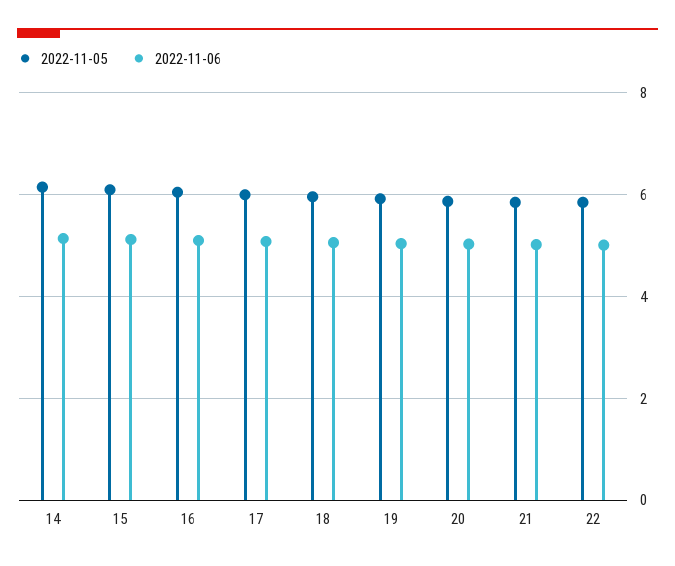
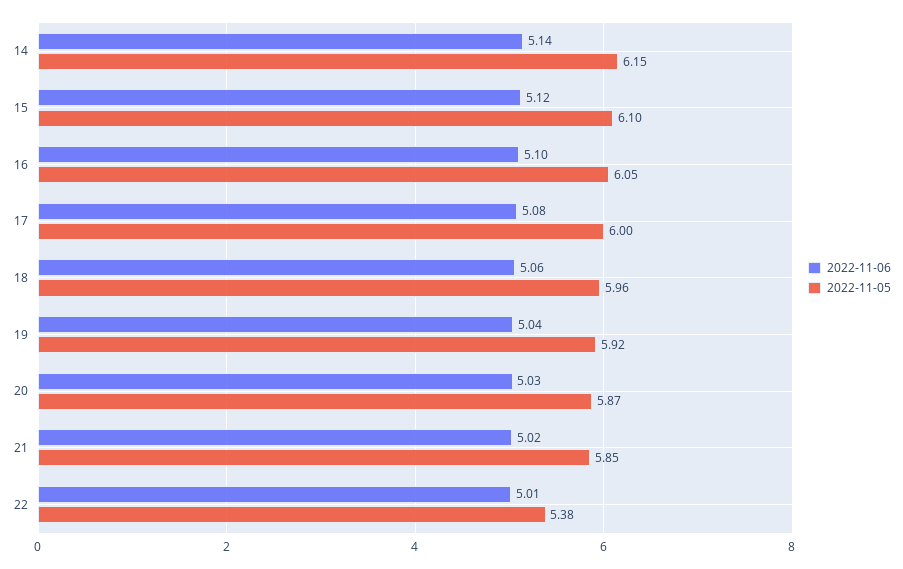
  {
    "2022-11-05": {
      "14": 6.15,
      "15": 6.1,
      "16": 6.05,
      "17": 6,
      "18": 5.96,
      "19": 5.92,
      "20": 5.87,
      "21": 5.85,
-     "22": 5.8
+     "22": 5.38
    },
    "2022-11-06": {
      "14": 5.14,
      "15": 5.12,
      "16": 5.1,
      "17": 5.08,
      "18": 5.06,
      "19": 5.04,
      "20": 5.03,
      "21": 5.02,
      "22": 5.01
    }
  }

